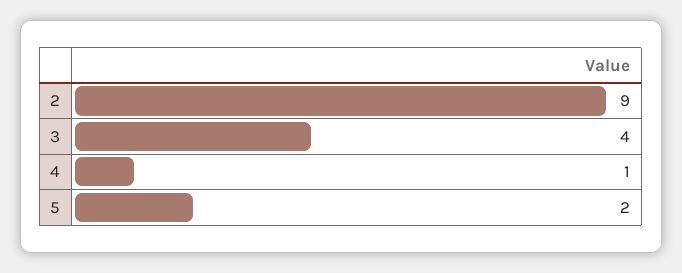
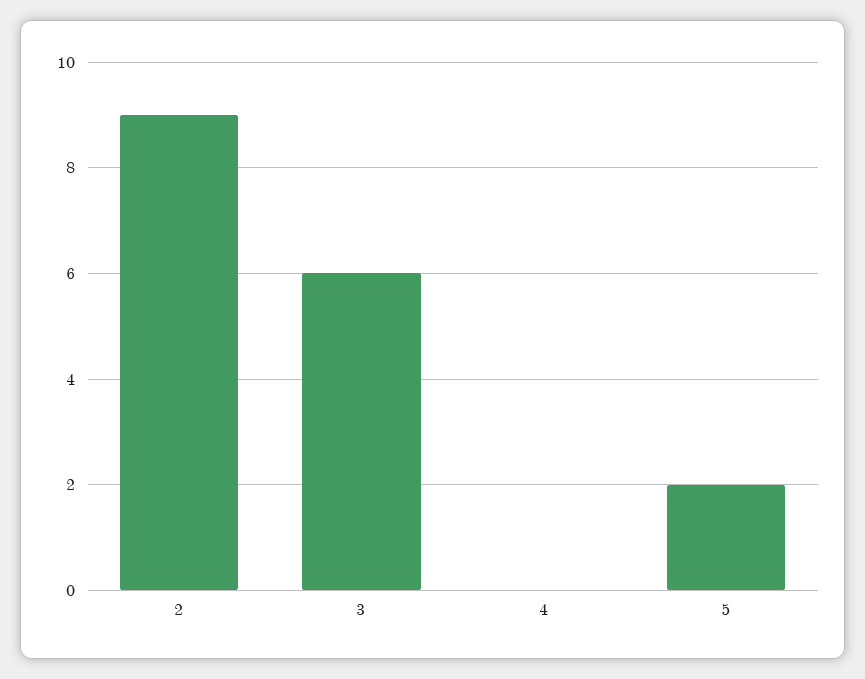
  {
    "2": 9,
-   "3": 4,
+   "3": 6,
-   "4": 1,
+   "4": 0,
    "5": 2
  }

